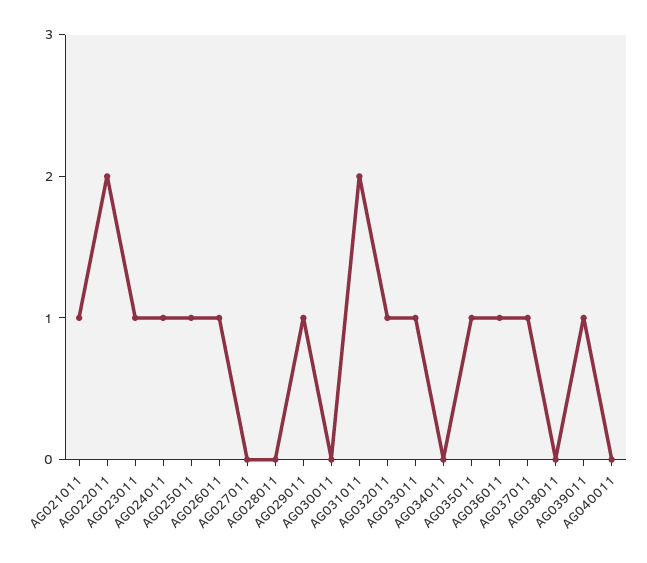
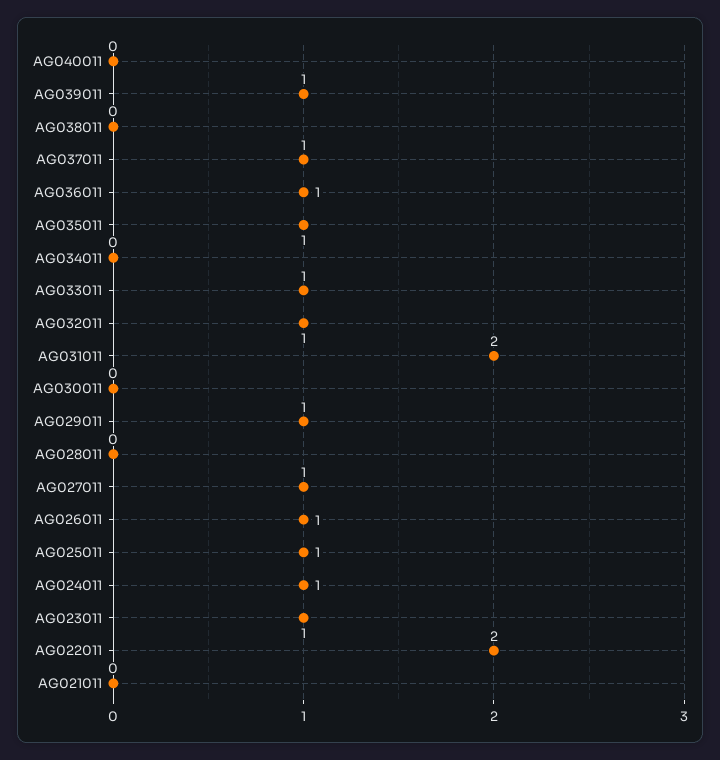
  {
-   "AG021011": 1,
+   "AG021011": 0,
    "AG022011": 2,
    "AG023011": 1,
    "AG024011": 1,
    "AG025011": 1,
    "AG026011": 1,
-   "AG027011": 0,
+   "AG027011": 1,
    "AG028011": 0,
    "AG029011": 1,
    "AG030011": 0,
    "AG031011": 2,
    "AG032011": 1,
    "AG033011": 1,
    "AG034011": 0,
    "AG035011": 1,
    "AG036011": 1,
    "AG037011": 1,
    "AG038011": 0,
    "AG039011": 1,
    "AG040011": 0
  }

